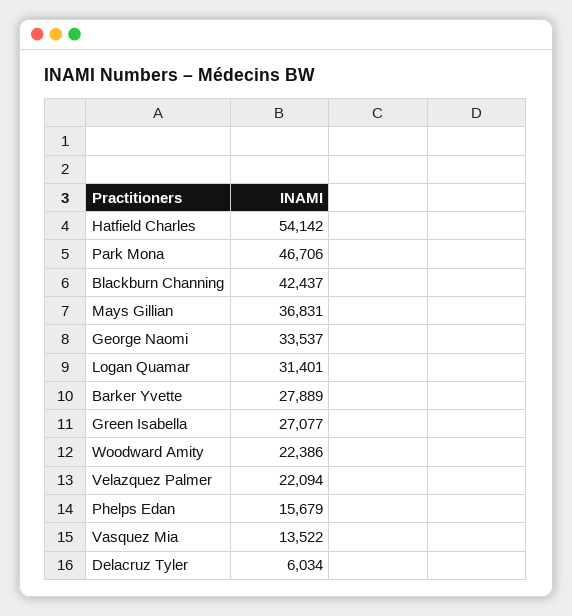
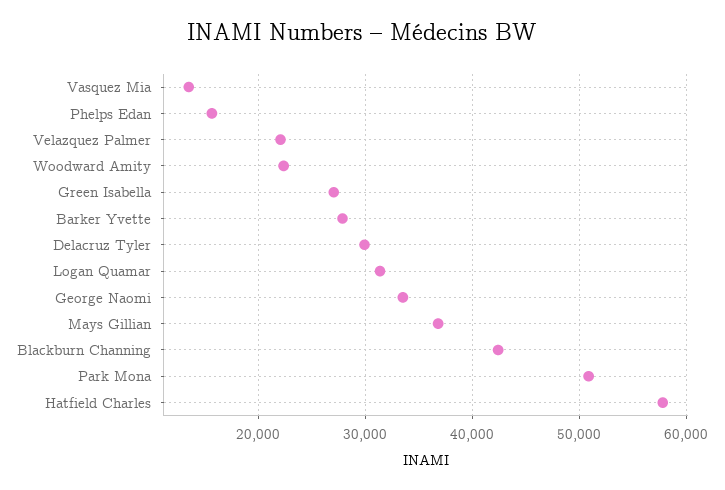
  {
-   "Hatfield Charles": 54142,
+   "Hatfield Charles": 58000,
-   "Park Mona": 46706,
+   "Park Mona": 51000,
    "Blackburn Channing": 42437,
    "Mays Gillian": 36831,
    "George Naomi": 33537,
    "Logan Quamar": 31401,
    "Barker Yvette": 27889,
    "Green Isabella": 27077,
    "Woodward Amity": 22386,
    "Velazquez Palmer": 22094,
    "Phelps Edan": 15679,
    "Vasquez Mia": 13522,
-   "Delacruz Tyler": 6034
+   "Delacruz Tyler": 30000
  }

